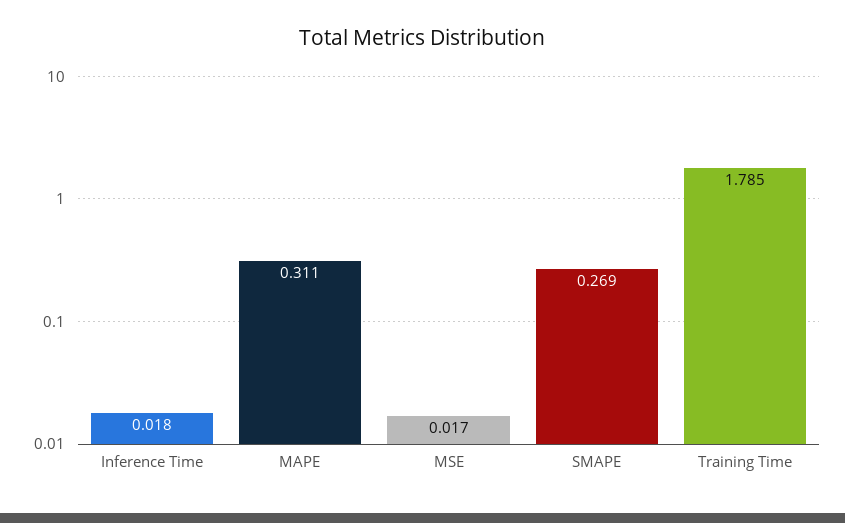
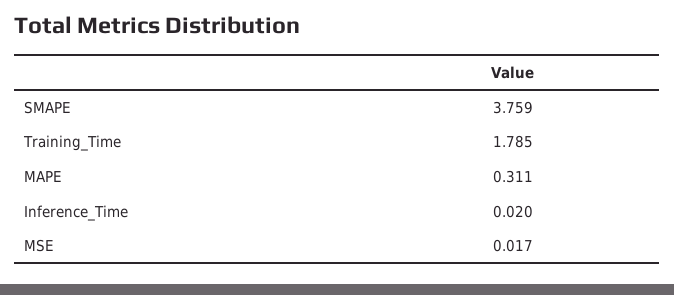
  {
-   "Inference Time": 0.018,
+   "Inference Time": 0.02,
    "MAPE": 0.311,
    "MSE": 0.017,
-   "SMAPE": 0.269,
+   "SMAPE": 3.759,
    "Training Time": 1.785
  }

